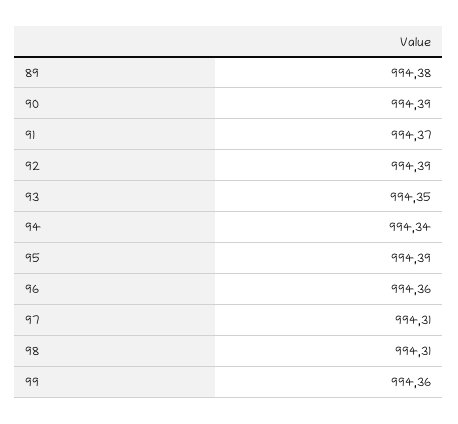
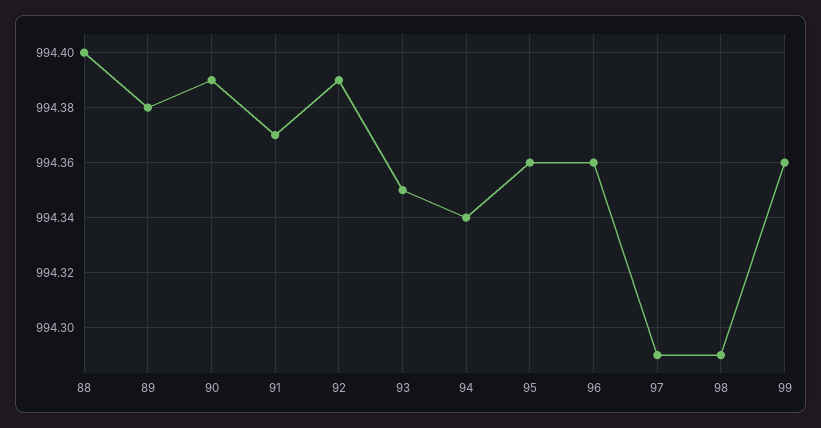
  {
    "89": 994.38,
    "90": 994.39,
    "91": 994.37,
    "92": 994.39,
    "93": 994.35,
    "94": 994.34,
-   "95": 994.39,
+   "95": 994.36,
    "96": 994.36,
-   "97": 994.31,
+   "97": 994.29,
-   "98": 994.31,
+   "98": 994.29,
-   "99": 994.36
+   "99": 994.36,
+   "88": 994.4
  }

